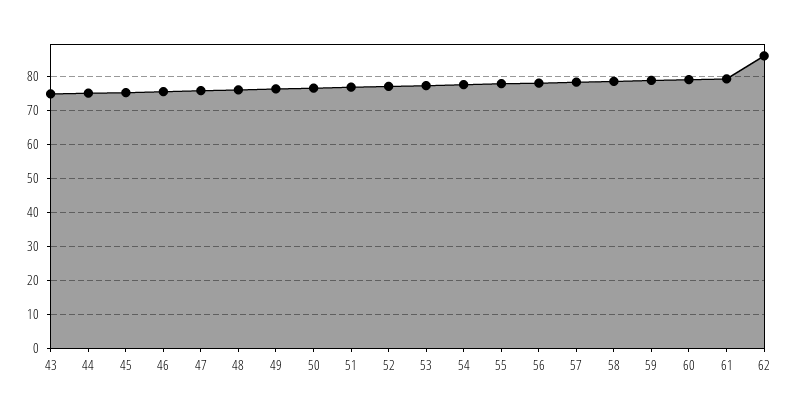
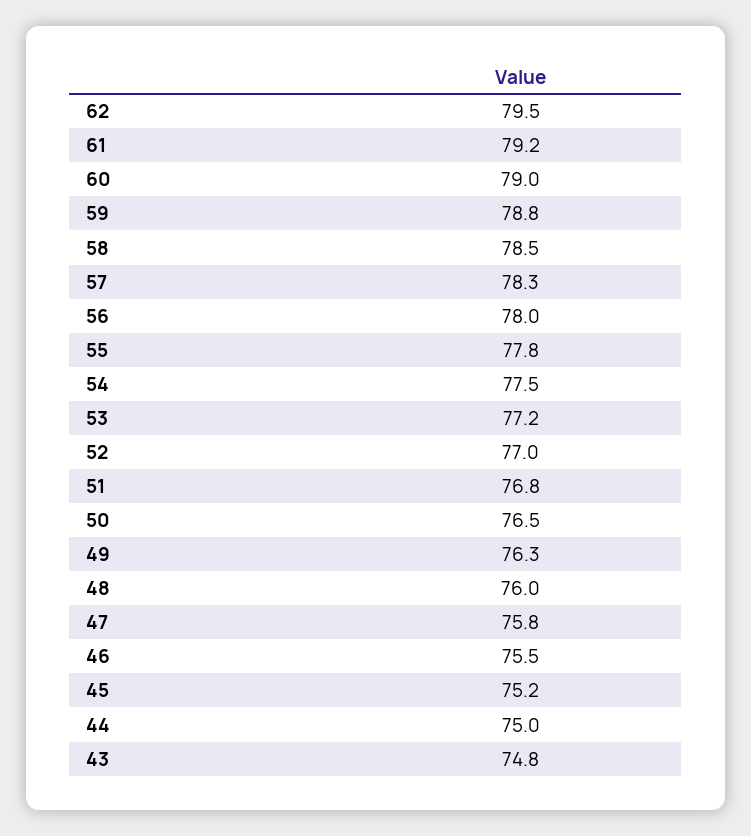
  {
    "43": 74.8,
    "44": 75,
    "45": 75.2,
    "46": 75.5,
    "47": 75.8,
    "48": 76,
    "49": 76.3,
    "50": 76.5,
    "51": 76.8,
    "52": 77,
    "53": 77.2,
    "54": 77.5,
    "55": 77.8,
    "56": 78,
    "57": 78.3,
    "58": 78.5,
    "59": 78.8,
    "60": 79,
    "61": 79.2,
-   "62": 86
+   "62": 79.5
  }

